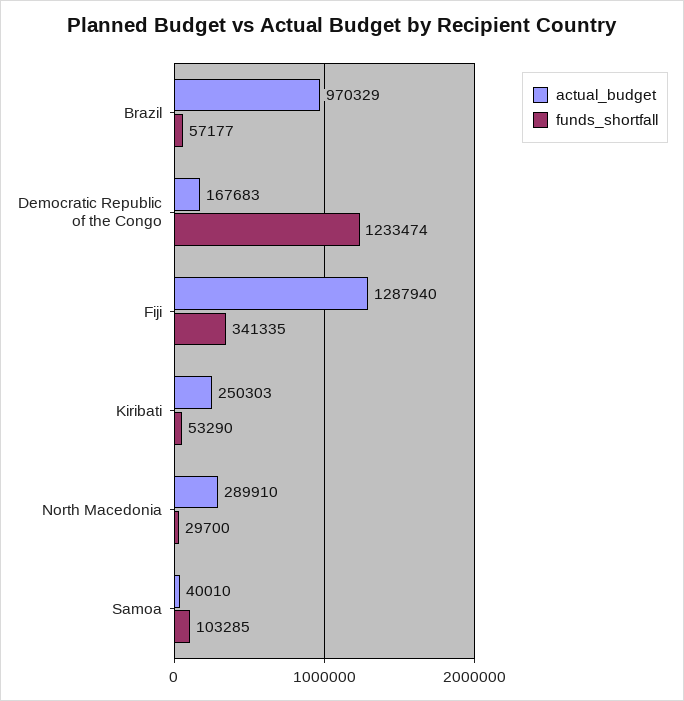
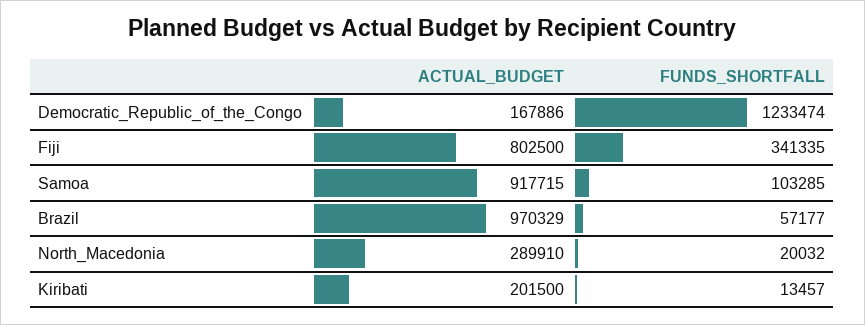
  {
    "actual_budget": {
      "Brazil": 970329,
-     "Democratic Republic of the Congo": 167683,
+     "Democratic Republic of the Congo": 167886,
-     "Fiji": 1287940,
+     "Fiji": 802500,
-     "Kiribati": 250303,
+     "Kiribati": 201500,
      "North Macedonia": 289910,
-     "Samoa": 40010
+     "Samoa": 917715
    },
    "funds_shortfall": {
      "Brazil": 57177,
      "Democratic Republic of the Congo": 1233474,
      "Fiji": 341335,
-     "Kiribati": 53290,
+     "Kiribati": 13457,
-     "North Macedonia": 29700,
+     "North Macedonia": 20032,
      "Samoa": 103285
    }
  }

